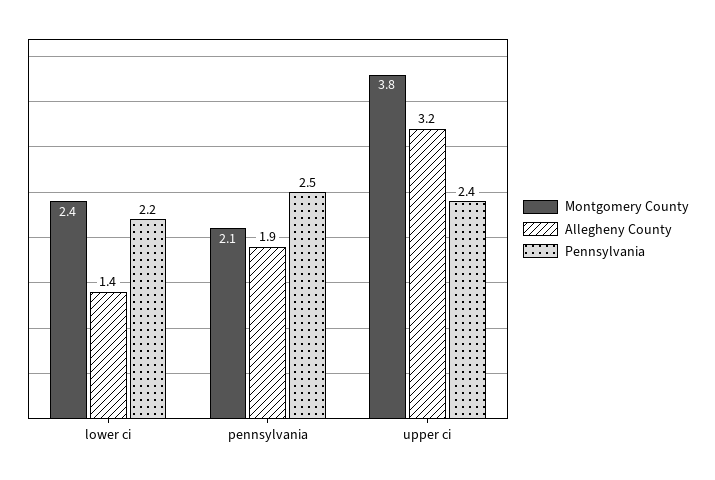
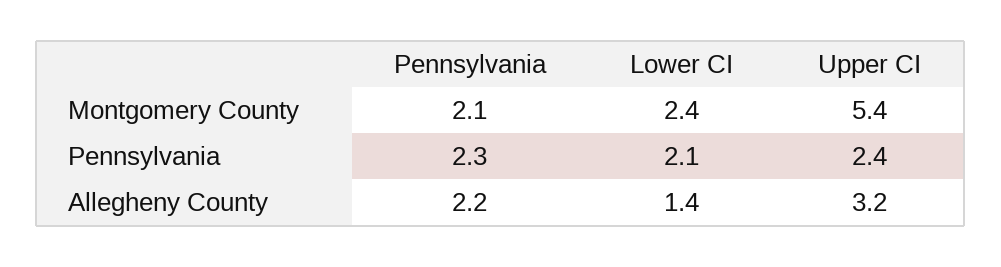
  {
    "Montgomery County": {
      "lower ci": 2.4,
      "pennsylvania": 2.1,
-     "upper ci": 3.8
+     "upper ci": 5.4
    },
    "Allegheny County": {
      "lower ci": 1.4,
-     "pennsylvania": 1.9,
+     "pennsylvania": 2.2,
      "upper ci": 3.2
    },
    "Pennsylvania": {
-     "lower ci": 2.2,
+     "lower ci": 2.1,
-     "pennsylvania": 2.5,
+     "pennsylvania": 2.3,
      "upper ci": 2.4
    }
  }

